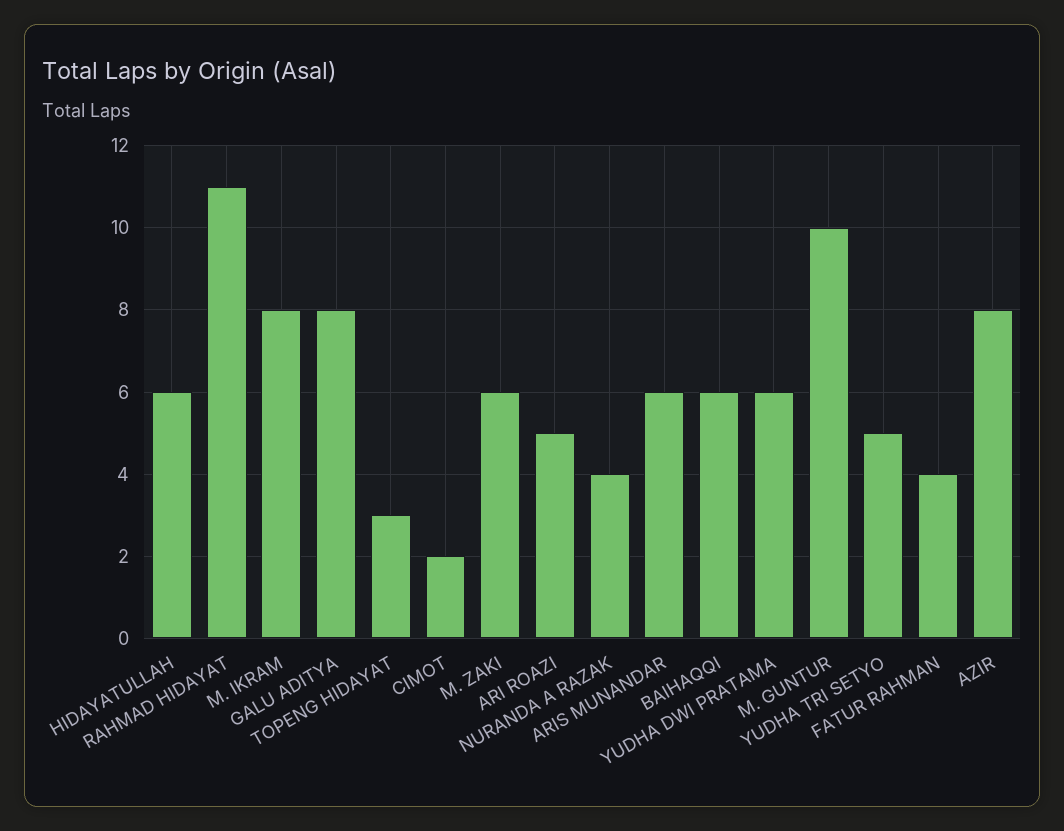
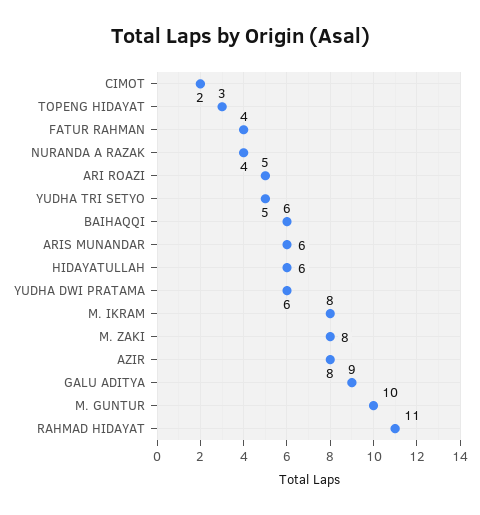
  {
    "HIDAYATULLAH": 6,
    "RAHMAD HIDAYAT": 11,
    "M. IKRAM": 8,
-   "GALU ADITYA": 8,
+   "GALU ADITYA": 9,
    "TOPENG HIDAYAT": 3,
    "CIMOT": 2,
-   "M. ZAKI": 6,
+   "M. ZAKI": 8,
    "ARI ROAZI": 5,
    "NURANDA A RAZAK": 4,
    "ARIS MUNANDAR": 6,
    "BAIHAQQI": 6,
    "YUDHA DWI PRATAMA": 6,
    "M. GUNTUR": 10,
    "YUDHA TRI SETYO": 5,
    "FATUR RAHMAN": 4,
    "AZIR": 8
  }

